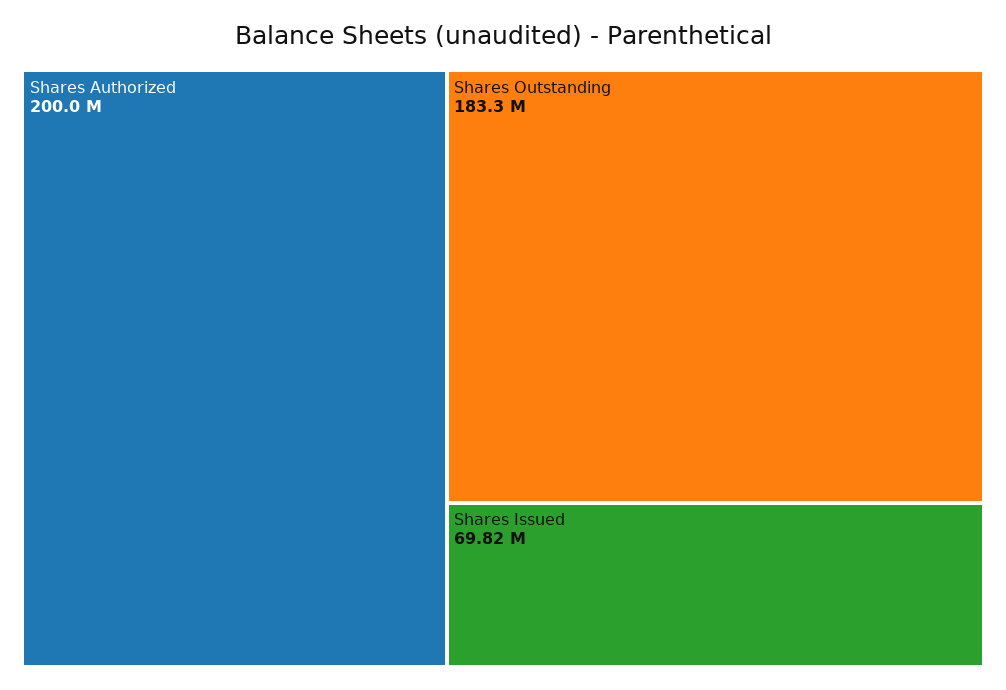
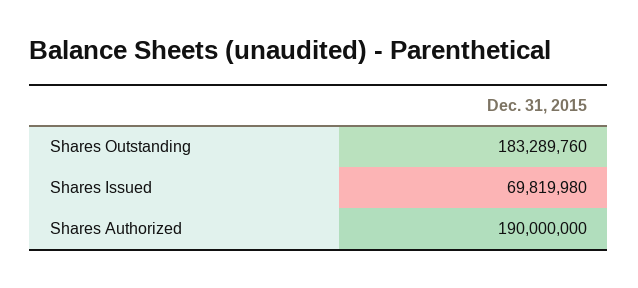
  {
-   "Shares Authorized": 200000000,
+   "Shares Authorized": 190000000,
    "Shares Outstanding": 183289760,
    "Shares Issued": 69819980
  }

